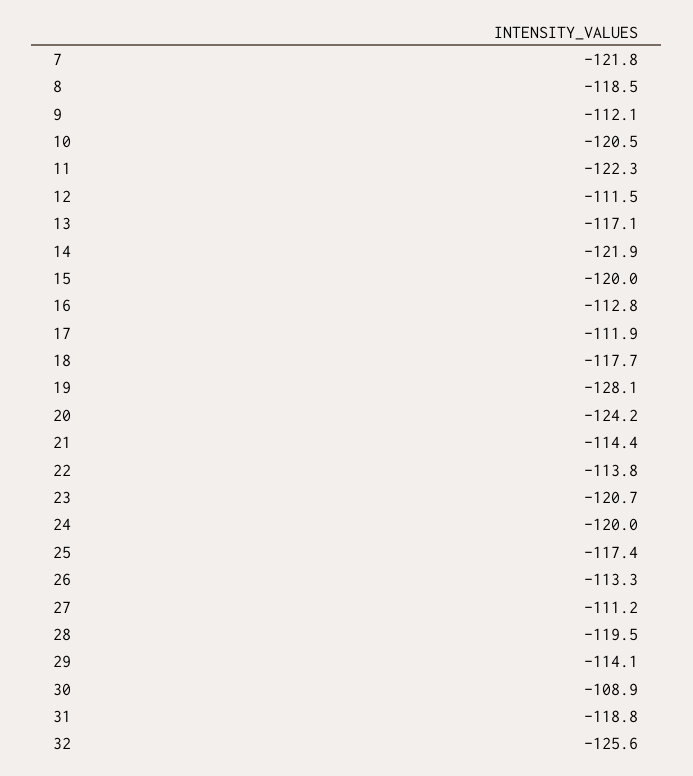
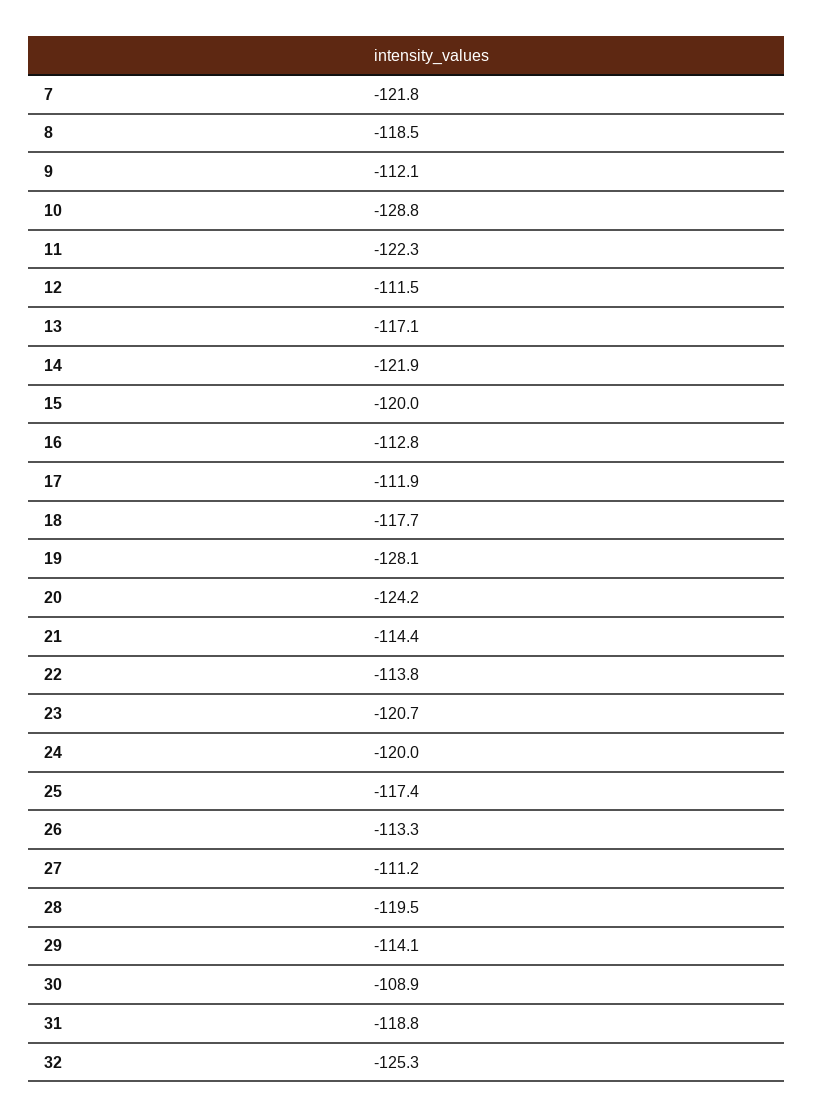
  {
    "7": -121.8,
    "8": -118.5,
    "9": -112.1,
-   "10": -120.5,
+   "10": -128.8,
    "11": -122.3,
    "12": -111.5,
    "13": -117.1,
    "14": -121.9,
    "15": -120,
    "16": -112.8,
    "17": -111.9,
    "18": -117.7,
    "19": -128.1,
    "20": -124.2,
    "21": -114.4,
    "22": -113.8,
    "23": -120.7,
    "24": -120,
    "25": -117.4,
    "26": -113.3,
    "27": -111.2,
    "28": -119.5,
    "29": -114.1,
    "30": -108.9,
    "31": -118.8,
-   "32": -125.6
+   "32": -125.3
  }

